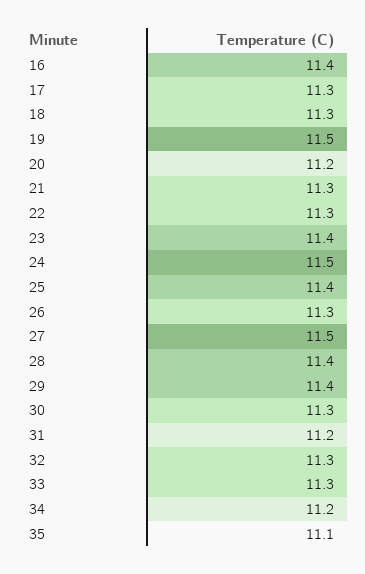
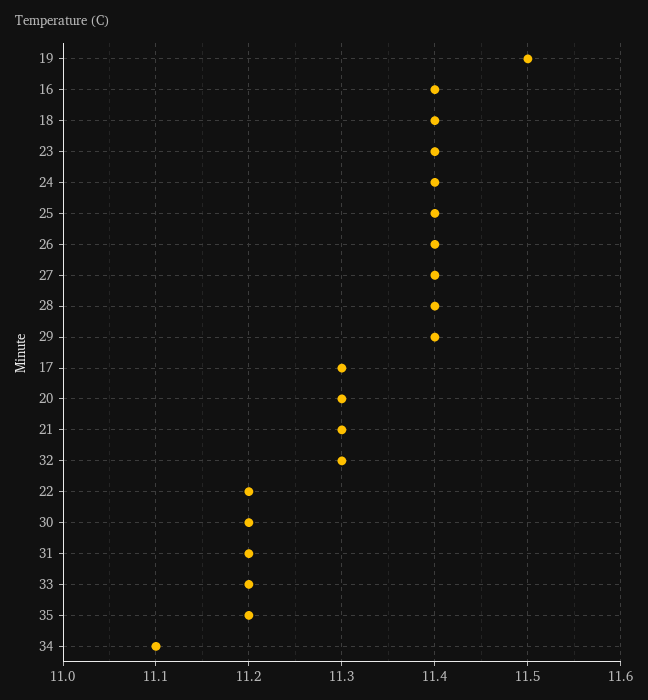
  {
    "16": 11.4,
    "17": 11.3,
-   "18": 11.3,
+   "18": 11.4,
    "19": 11.5,
-   "20": 11.2,
+   "20": 11.3,
    "21": 11.3,
-   "22": 11.3,
+   "22": 11.2,
    "23": 11.4,
-   "24": 11.5,
+   "24": 11.4,
    "25": 11.4,
-   "26": 11.3,
+   "26": 11.4,
-   "27": 11.5,
+   "27": 11.4,
    "28": 11.4,
    "29": 11.4,
-   "30": 11.3,
+   "30": 11.2,
    "31": 11.2,
    "32": 11.3,
-   "33": 11.3,
+   "33": 11.2,
-   "34": 11.2,
+   "34": 11.1,
-   "35": 11.1
+   "35": 11.2
  }

